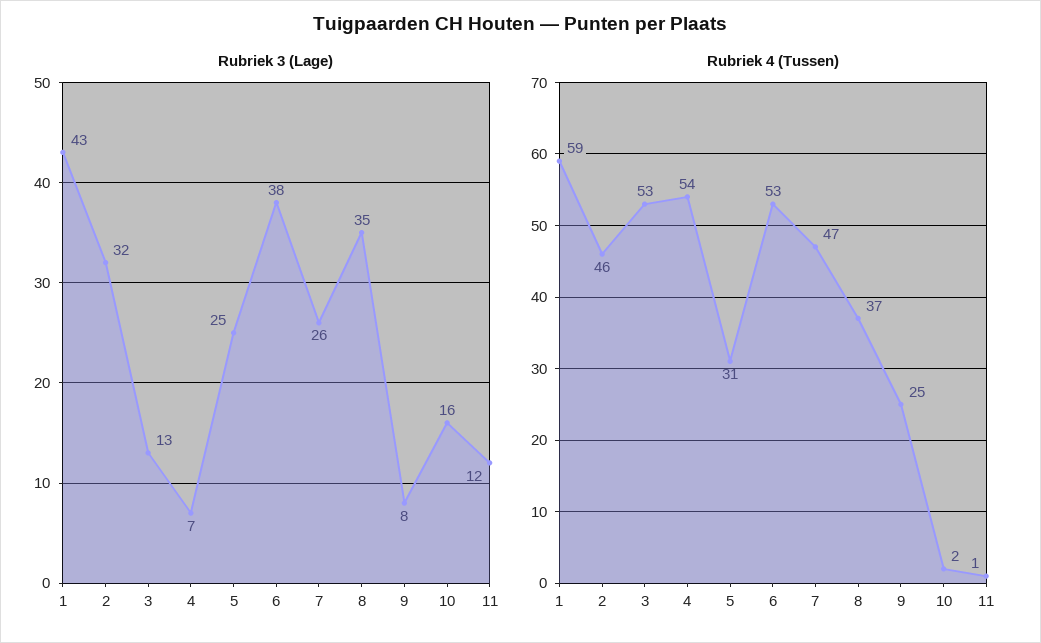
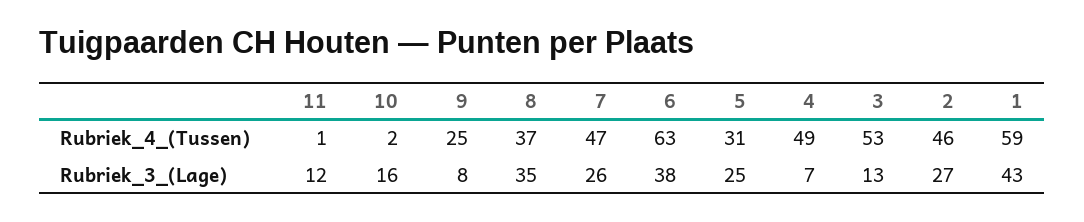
  {
    "Rubriek 3 (Lage)": {
      "1": 43,
-     "2": 32,
+     "2": 27,
      "3": 13,
      "4": 7,
      "5": 25,
      "6": 38,
      "7": 26,
      "8": 35,
      "9": 8,
      "10": 16,
      "11": 12
    },
    "Rubriek 4 (Tussen)": {
      "1": 59,
      "2": 46,
      "3": 53,
-     "4": 54,
+     "4": 49,
      "5": 31,
-     "6": 53,
+     "6": 63,
      "7": 47,
      "8": 37,
      "9": 25,
      "10": 2,
      "11": 1
    }
  }

